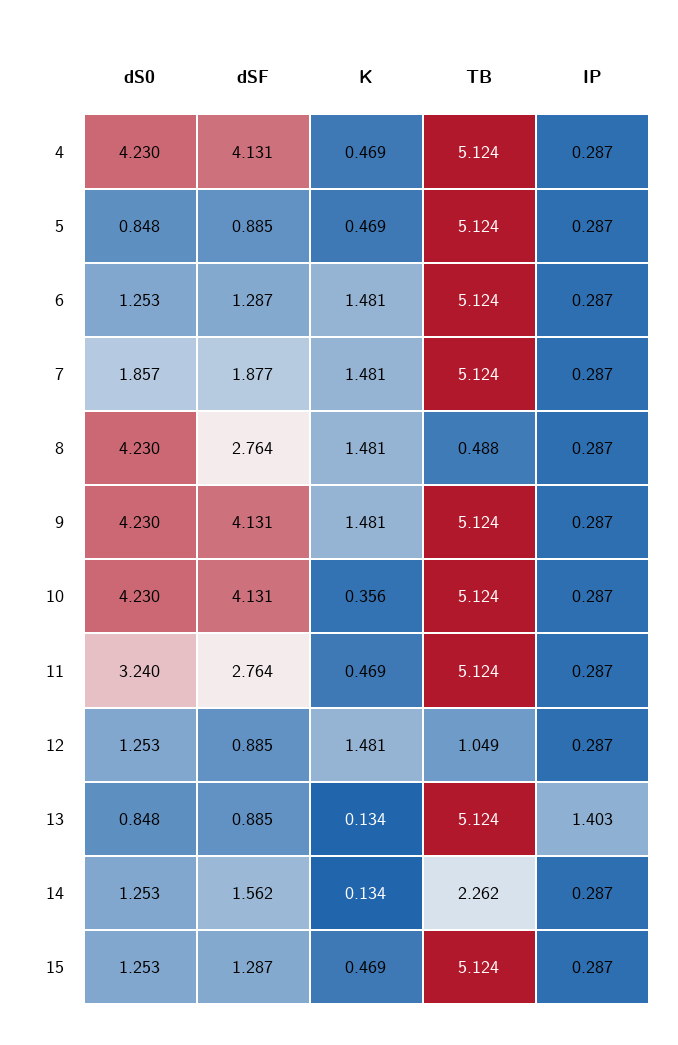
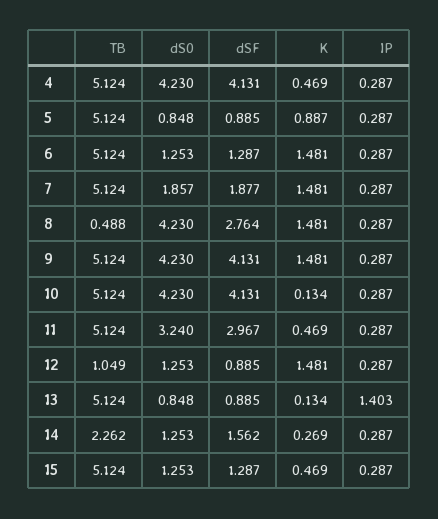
  {
    "dS0": {
      "4": 4.23,
      "5": 0.848,
      "6": 1.253,
      "7": 1.857,
      "8": 4.23,
      "9": 4.23,
      "10": 4.23,
      "11": 3.24,
      "12": 1.253,
      "13": 0.848,
      "14": 1.253,
      "15": 1.253
    },
    "dSF": {
      "4": 4.131,
      "5": 0.885,
      "6": 1.287,
      "7": 1.877,
      "8": 2.764,
      "9": 4.131,
      "10": 4.131,
-     "11": 2.764,
+     "11": 2.967,
      "12": 0.885,
      "13": 0.885,
      "14": 1.562,
      "15": 1.287
    },
    "K": {
      "4": 0.469,
-     "5": 0.469,
+     "5": 0.887,
      "6": 1.481,
      "7": 1.481,
      "8": 1.481,
      "9": 1.481,
-     "10": 0.356,
+     "10": 0.134,
      "11": 0.469,
      "12": 1.481,
      "13": 0.134,
-     "14": 0.134,
+     "14": 0.269,
      "15": 0.469
    },
    "TB": {
      "4": 5.124,
      "5": 5.124,
      "6": 5.124,
      "7": 5.124,
      "8": 0.488,
      "9": 5.124,
      "10": 5.124,
      "11": 5.124,
      "12": 1.049,
      "13": 5.124,
      "14": 2.262,
      "15": 5.124
    },
    "IP": {
      "4": 0.287,
      "5": 0.287,
      "6": 0.287,
      "7": 0.287,
      "8": 0.287,
      "9": 0.287,
      "10": 0.287,
      "11": 0.287,
      "12": 0.287,
      "13": 1.403,
      "14": 0.287,
      "15": 0.287
    }
  }

